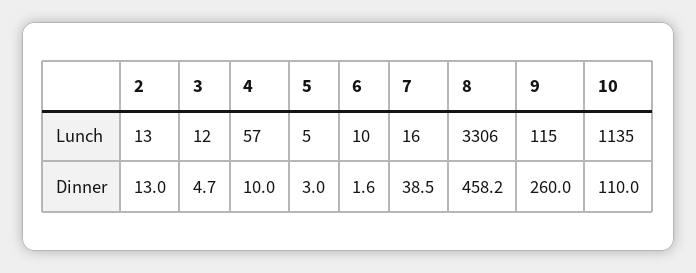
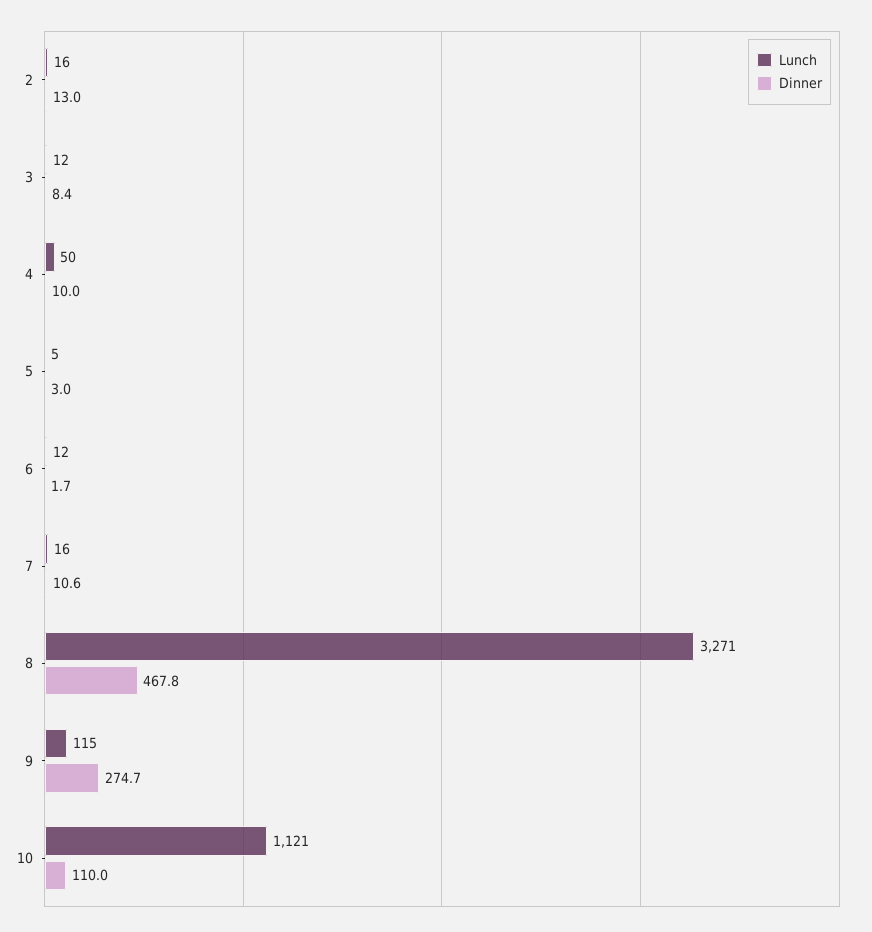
  {
    "Lunch": {
-     "2": 13,
+     "2": 16,
      "3": 12,
-     "4": 57,
+     "4": 50,
      "5": 5,
-     "6": 10,
+     "6": 12,
      "7": 16,
-     "8": 3306,
+     "8": 3271,
      "9": 115,
-     "10": 1135
+     "10": 1121
    },
    "Dinner": {
      "2": 13,
-     "3": 4.7,
+     "3": 8.4,
      "4": 10,
      "5": 3,
-     "6": 1.6,
+     "6": 1.7,
-     "7": 38.5,
+     "7": 10.6,
-     "8": 458.2,
+     "8": 467.8,
-     "9": 260,
+     "9": 274.7,
      "10": 110
    }
  }

